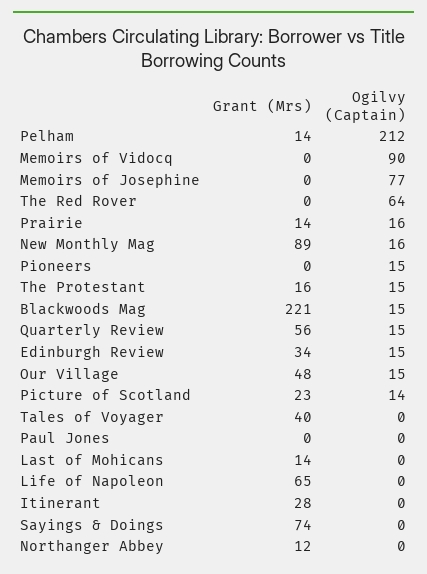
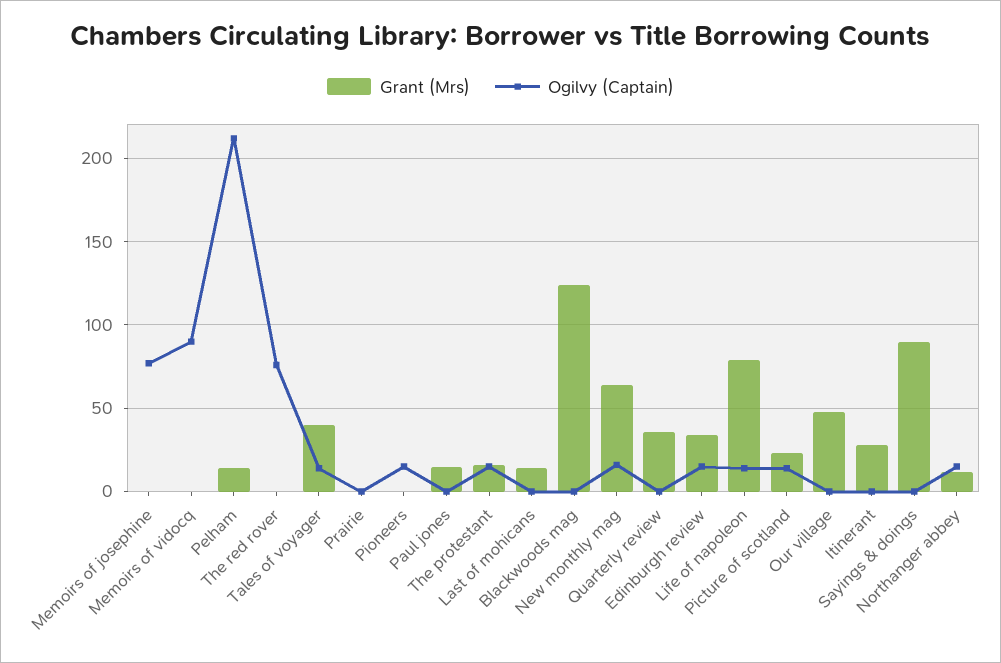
  {
    "Grant (Mrs)": {
      "Pelham": 14,
      "Memoirs of Vidocq": 0,
      "Memoirs of Josephine": 0,
      "The Red Rover": 0,
-     "Prairie": 14,
+     "Prairie": 0,
-     "New Monthly Mag": 89,
+     "New Monthly Mag": 65,
      "Pioneers": 0,
      "The Protestant": 16,
-     "Blackwoods Mag": 221,
+     "Blackwoods Mag": 125,
-     "Quarterly Review": 56,
+     "Quarterly Review": 35,
      "Edinburgh Review": 34,
      "Our Village": 48,
      "Picture of Scotland": 23,
      "Tales of Voyager": 40,
-     "Paul Jones": 0,
+     "Paul Jones": 15,
      "Last of Mohicans": 14,
-     "Life of Napoleon": 65,
+     "Life of Napoleon": 80,
      "Itinerant": 28,
-     "Sayings & Doings": 74,
+     "Sayings & Doings": 90,
      "Northanger Abbey": 12
    },
    "Ogilvy (Captain)": {
      "Pelham": 212,
      "Memoirs of Vidocq": 90,
      "Memoirs of Josephine": 77,
-     "The Red Rover": 64,
+     "The Red Rover": 75,
-     "Prairie": 16,
+     "Prairie": 0,
      "New Monthly Mag": 16,
      "Pioneers": 15,
      "The Protestant": 15,
-     "Blackwoods Mag": 15,
+     "Blackwoods Mag": 0,
-     "Quarterly Review": 15,
+     "Quarterly Review": 0,
      "Edinburgh Review": 15,
-     "Our Village": 15,
+     "Our Village": 0,
      "Picture of Scotland": 14,
-     "Tales of Voyager": 0,
+     "Tales of Voyager": 15,
      "Paul Jones": 0,
      "Last of Mohicans": 0,
-     "Life of Napoleon": 0,
+     "Life of Napoleon": 15,
      "Itinerant": 0,
      "Sayings & Doings": 0,
-     "Northanger Abbey": 0
+     "Northanger Abbey": 15
    }
  }

